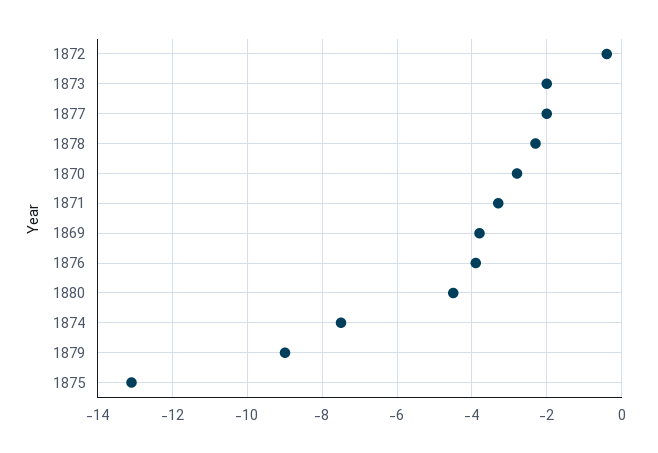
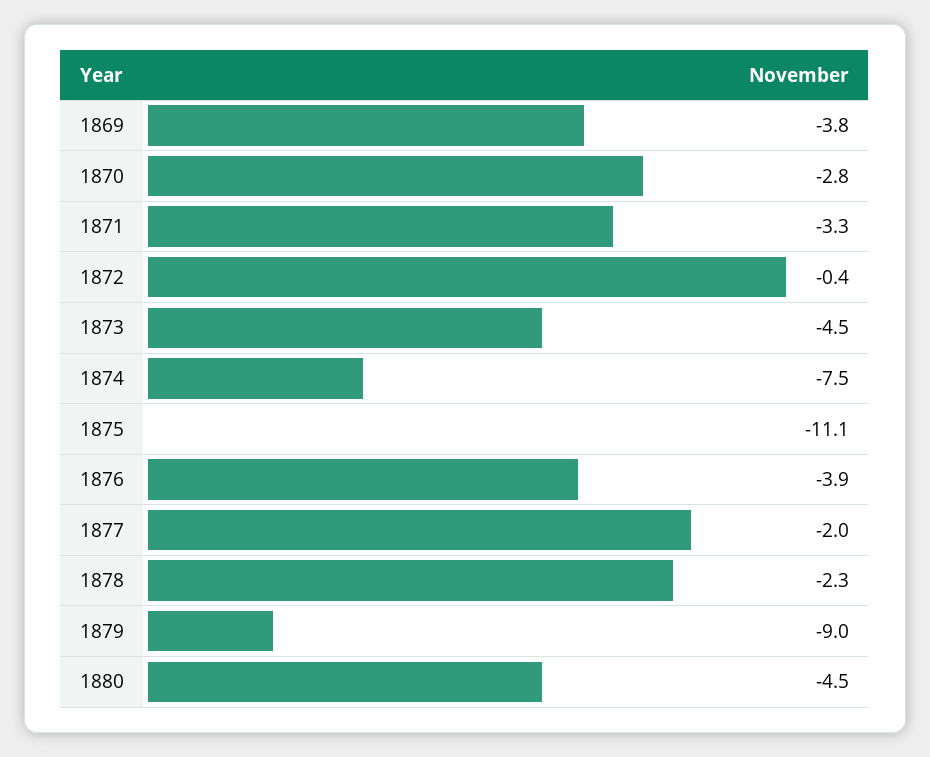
  {
    "1872": -0.4,
-   "1873": -2,
+   "1873": -4.5,
    "1877": -2,
    "1878": -2.3,
    "1870": -2.8,
    "1871": -3.3,
    "1869": -3.8,
    "1876": -3.9,
    "1880": -4.5,
    "1874": -7.5,
    "1879": -9,
-   "1875": -13
+   "1875": -11.1
  }

